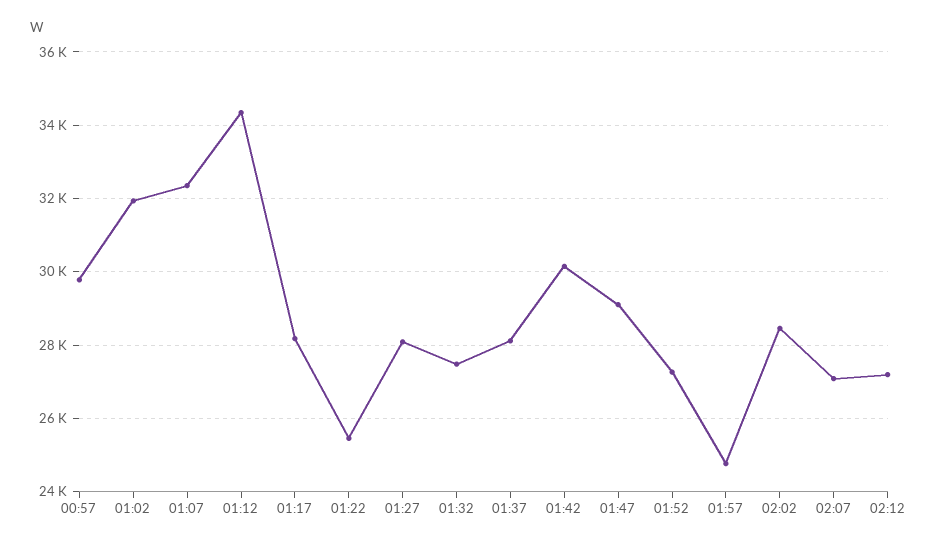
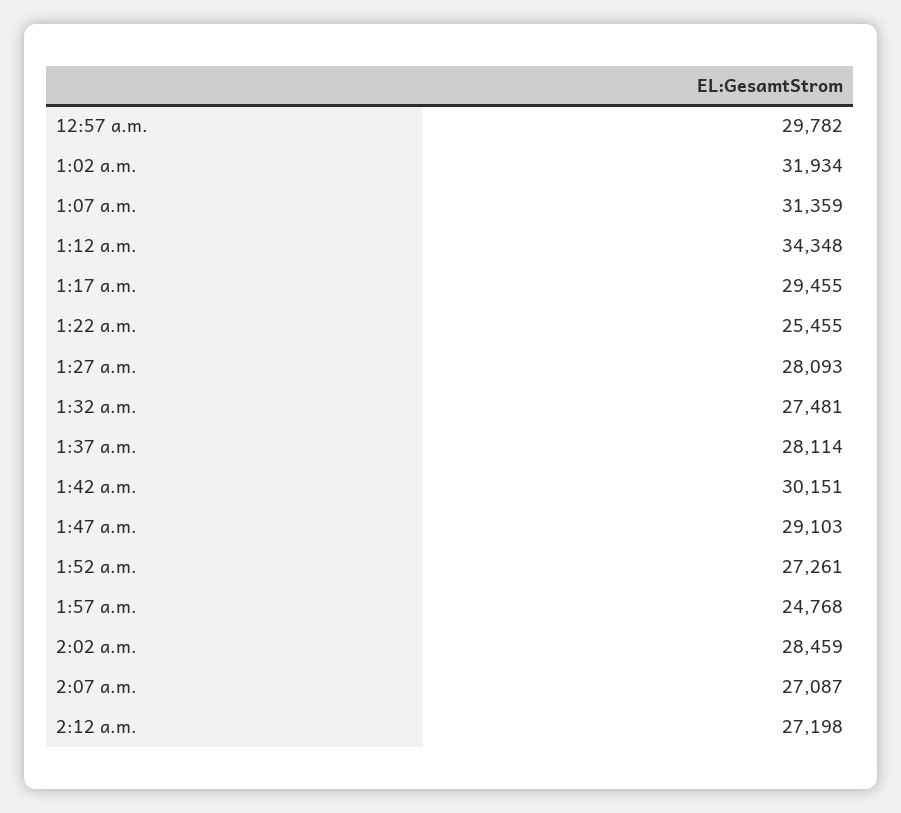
  {
    "00:57": 29782,
    "01:02": 31934,
-   "01:07": 32400,
+   "01:07": 31359,
    "01:12": 34348,
-   "01:17": 28200,
+   "01:17": 29455,
    "01:22": 25455,
    "01:27": 28093,
    "01:32": 27481,
    "01:37": 28114,
    "01:42": 30151,
    "01:47": 29103,
    "01:52": 27261,
    "01:57": 24768,
    "02:02": 28459,
    "02:07": 27087,
    "02:12": 27198
  }

